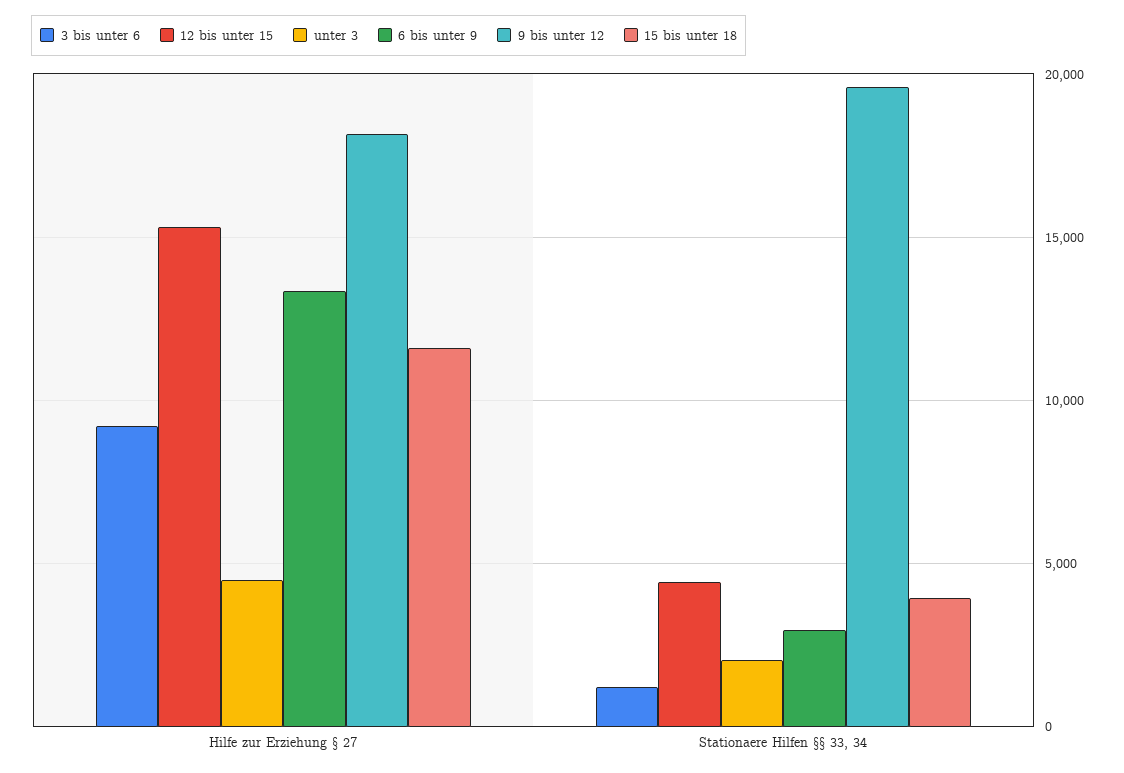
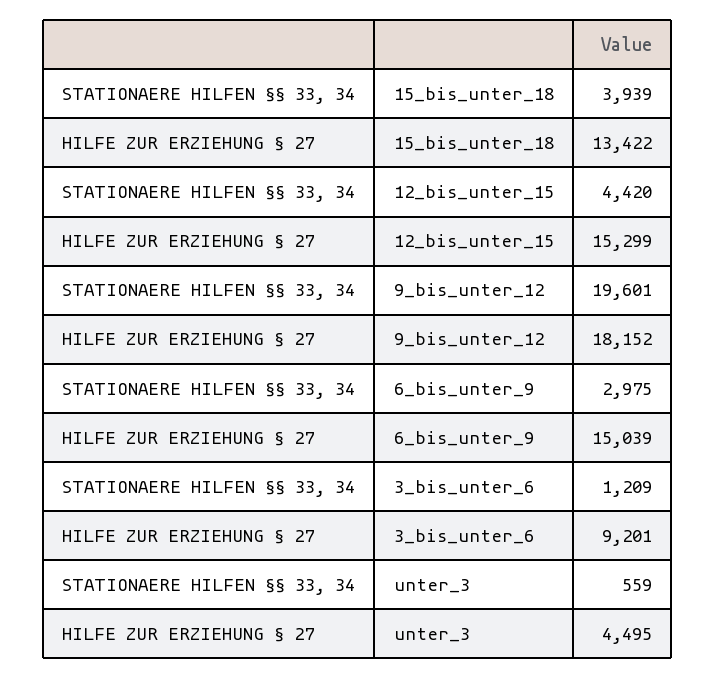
  {
    "3 bis unter 6": {
      "Hilfe zur Erziehung § 27": 9201,
      "Stationaere Hilfen §§ 33, 34": 1209
    },
    "12 bis unter 15": {
      "Hilfe zur Erziehung § 27": 15299,
      "Stationaere Hilfen §§ 33, 34": 4420
    },
    "unter 3": {
      "Hilfe zur Erziehung § 27": 4495,
-     "Stationaere Hilfen §§ 33, 34": 2000
+     "Stationaere Hilfen §§ 33, 34": 559
    },
    "6 bis unter 9": {
-     "Hilfe zur Erziehung § 27": 13500,
+     "Hilfe zur Erziehung § 27": 15039,
      "Stationaere Hilfen §§ 33, 34": 2975
    },
    "9 bis unter 12": {
      "Hilfe zur Erziehung § 27": 18152,
      "Stationaere Hilfen §§ 33, 34": 19601
    },
    "15 bis unter 18": {
-     "Hilfe zur Erziehung § 27": 11500,
+     "Hilfe zur Erziehung § 27": 13422,
      "Stationaere Hilfen §§ 33, 34": 3939
    }
  }

